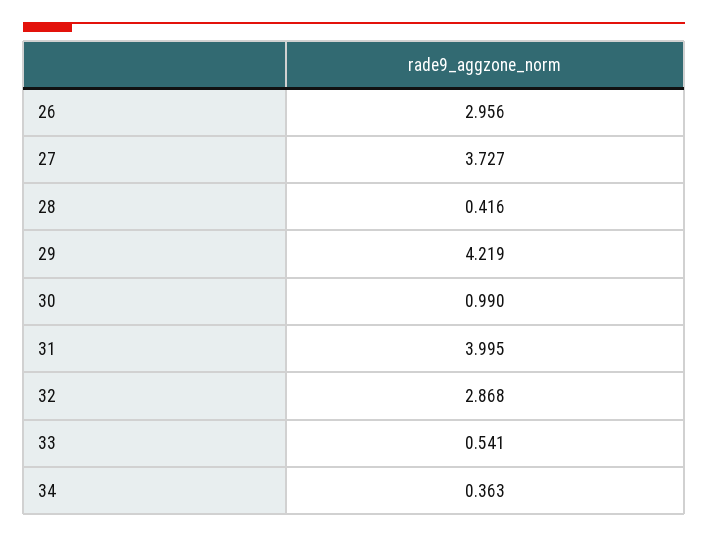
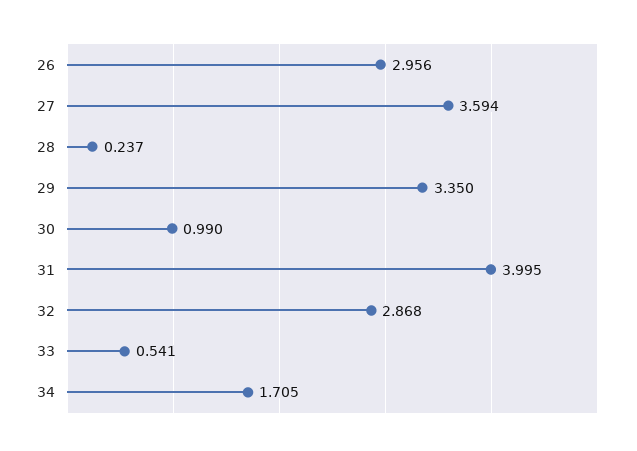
  {
    "26": 2.956,
-   "27": 3.727,
+   "27": 3.594,
-   "28": 0.416,
+   "28": 0.237,
-   "29": 4.219,
+   "29": 3.35,
    "30": 0.99,
    "31": 3.995,
    "32": 2.868,
    "33": 0.541,
-   "34": 0.363
+   "34": 1.705
  }

